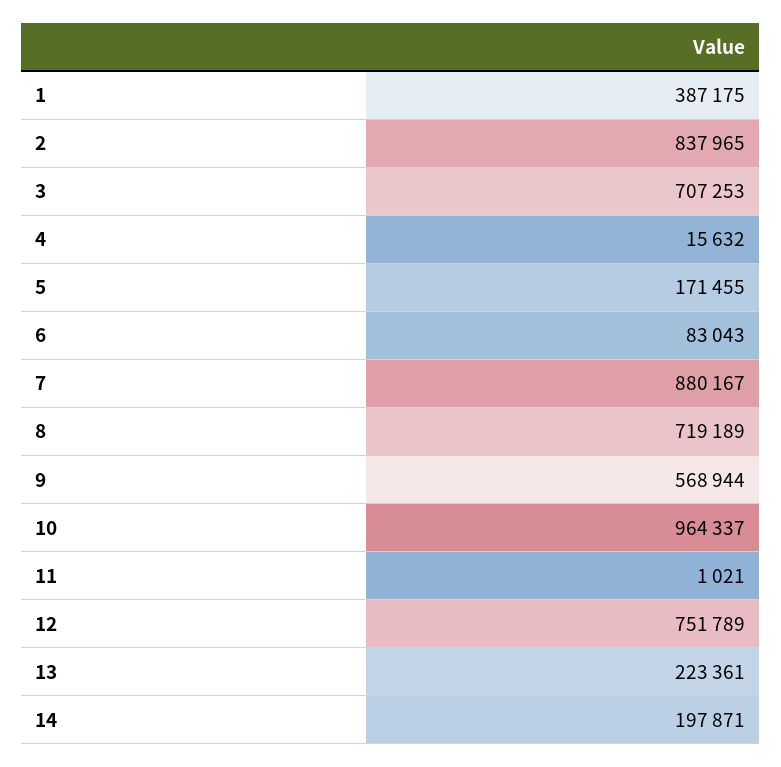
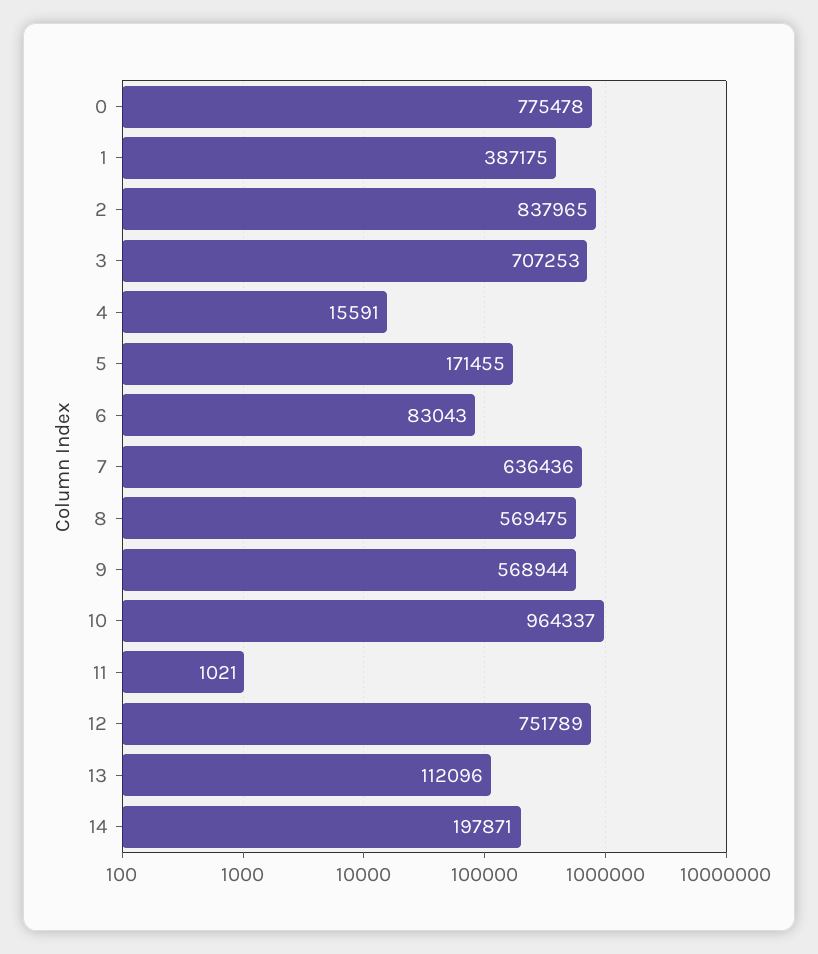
  {
    "1": 387175,
    "2": 837965,
    "3": 707253,
-   "4": 15632,
+   "4": 15591,
    "5": 171455,
    "6": 83043,
-   "7": 880167,
+   "7": 636436,
-   "8": 719189,
+   "8": 569475,
    "9": 568944,
    "10": 964337,
    "11": 1021,
    "12": 751789,
-   "13": 223361,
+   "13": 112096,
-   "14": 197871
+   "14": 197871,
+   "0": 775478
  }

